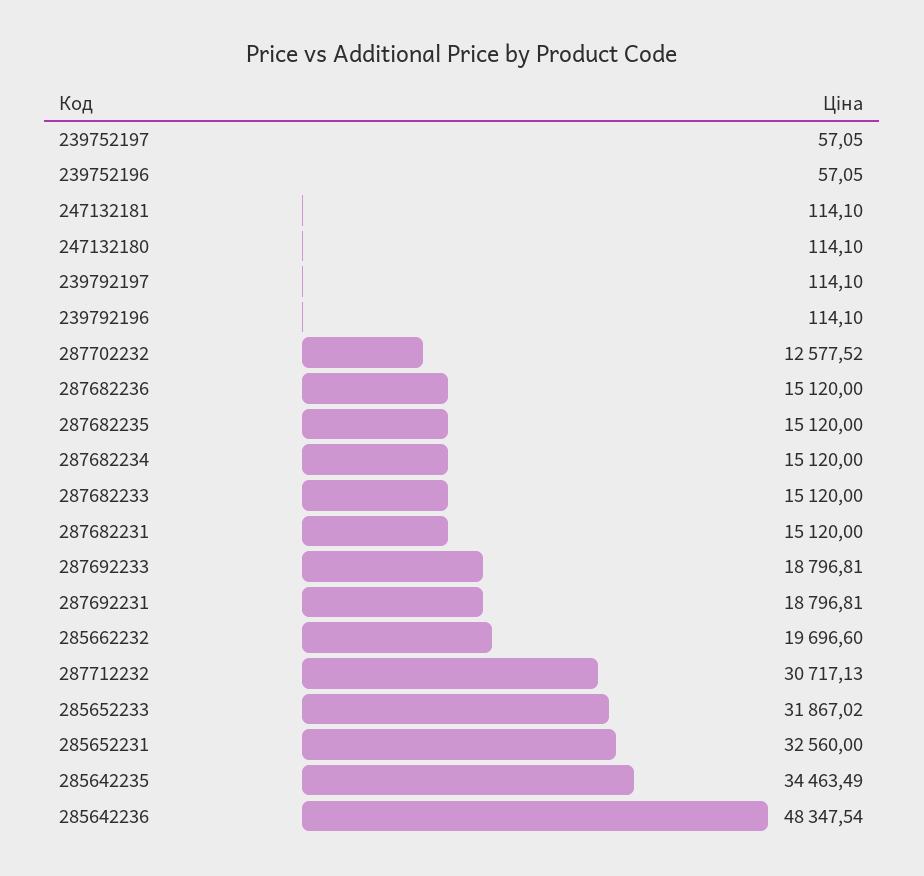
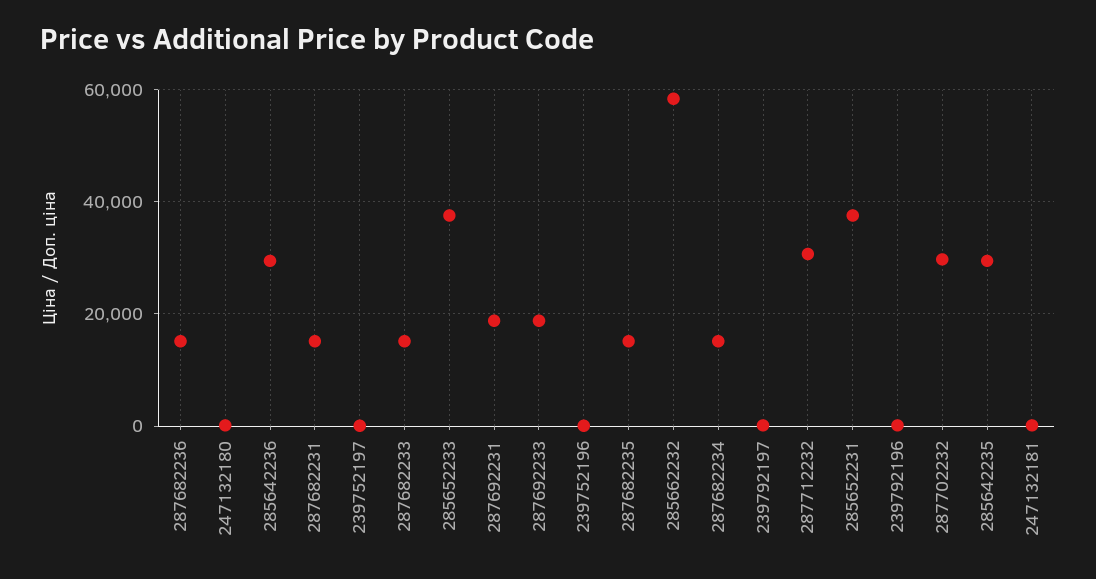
  {
    "239752197": 57.05,
    "239752196": 57.05,
    "247132181": 114.1,
    "247132180": 114.1,
    "239792197": 114.1,
    "239792196": 114.1,
-   "287702232": 12577.52,
+   "287702232": 30000,
    "287682236": 15120,
    "287682235": 15120,
    "287682234": 15120,
    "287682233": 15120,
    "287682231": 15120,
    "287692233": 18796.81,
    "287692231": 18796.81,
-   "285662232": 19696.6,
+   "285662232": 58000,
    "287712232": 30717.13,
-   "285652233": 31867.02,
+   "285652233": 38000,
-   "285652231": 32560,
+   "285652231": 38000,
-   "285642235": 34463.49,
+   "285642235": 30000,
-   "285642236": 48347.54
+   "285642236": 30000
  }

